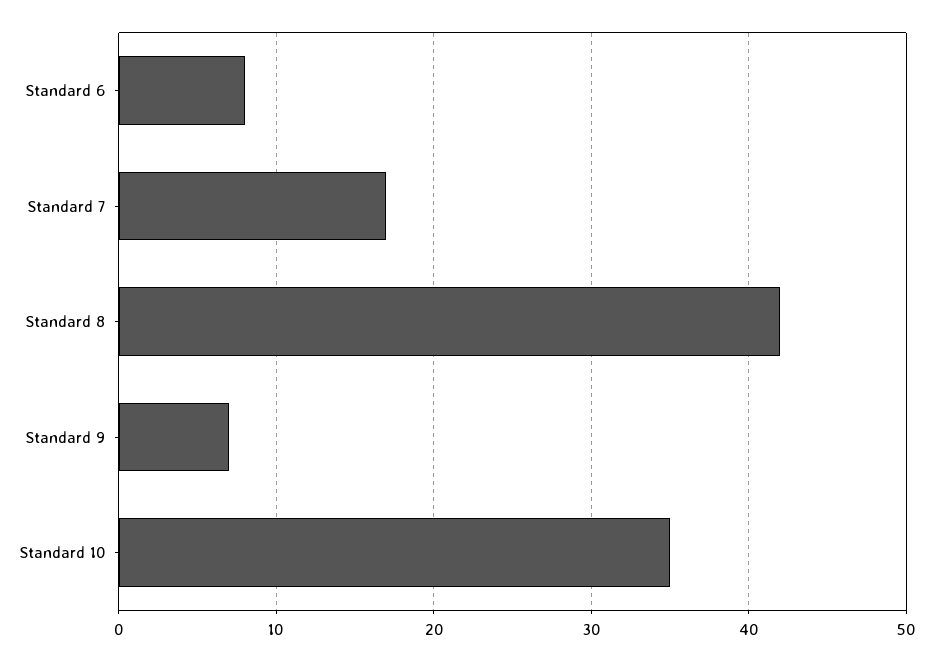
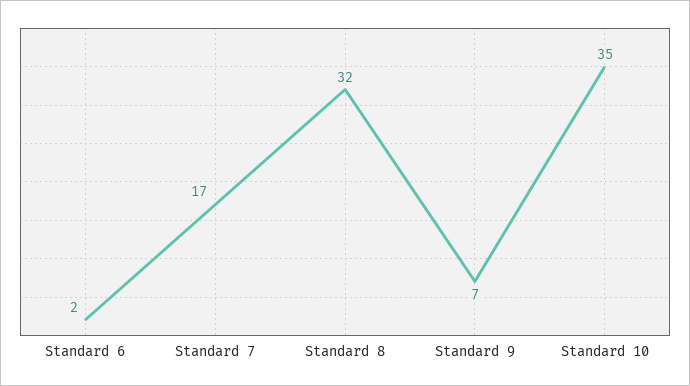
  {
-   "Standard 6": 8,
+   "Standard 6": 2,
    "Standard 7": 17,
-   "Standard 8": 42,
+   "Standard 8": 32,
    "Standard 9": 7,
    "Standard 10": 35
  }

